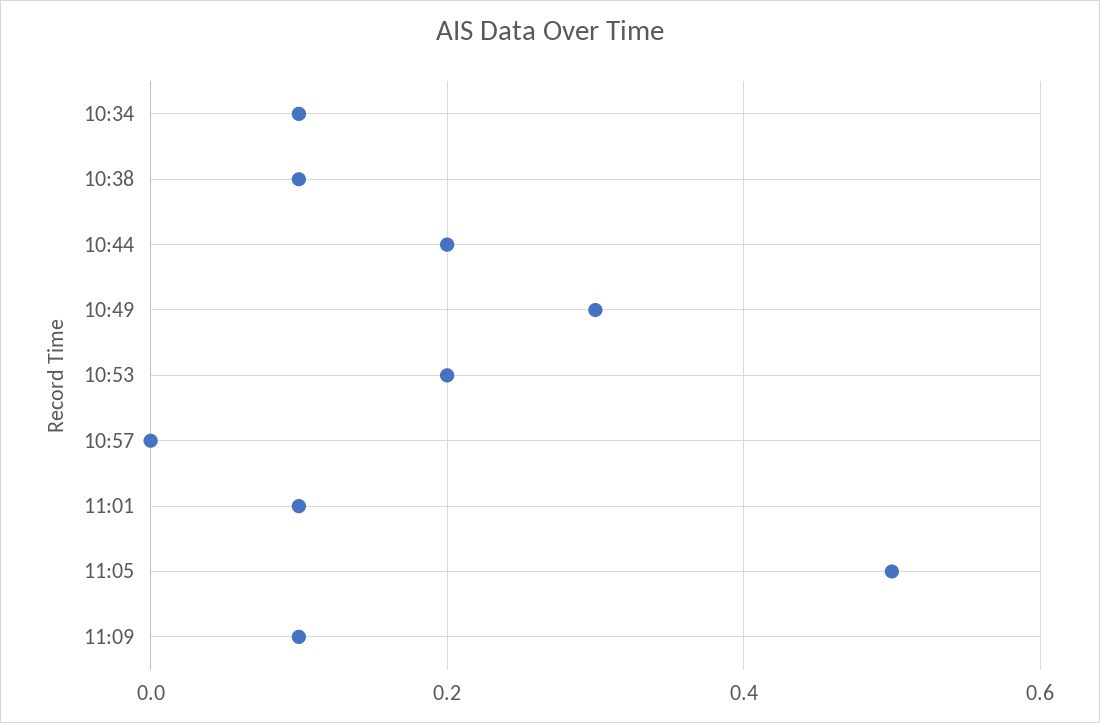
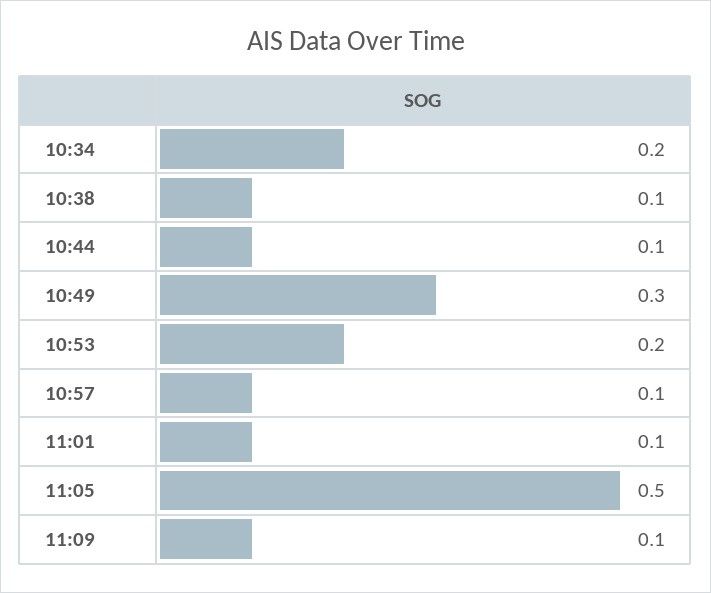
  {
-   "10:34": 0.1,
+   "10:34": 0.2,
    "10:38": 0.1,
-   "10:44": 0.2,
+   "10:44": 0.1,
    "10:49": 0.3,
    "10:53": 0.2,
-   "10:57": 0,
+   "10:57": 0.1,
    "11:01": 0.1,
    "11:05": 0.5,
    "11:09": 0.1
  }

